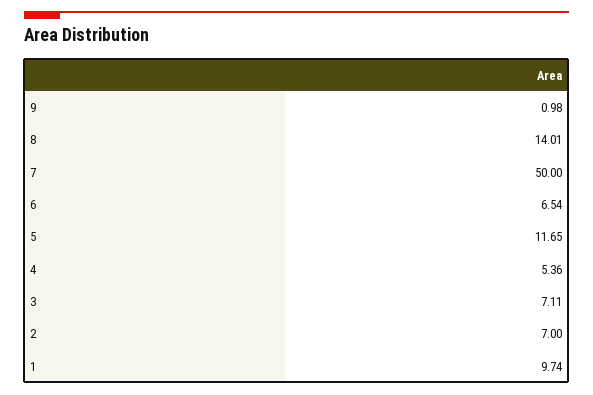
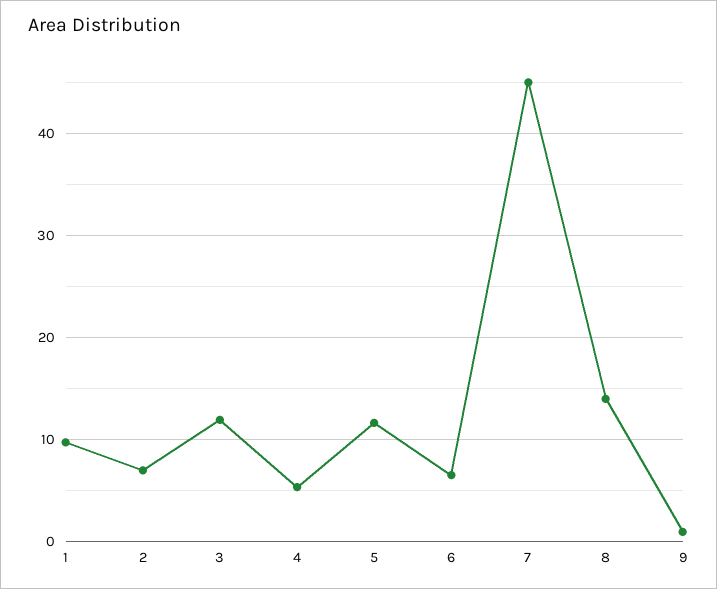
  {
    "9": 0.98,
    "8": 14.01,
-   "7": 50,
+   "7": 45,
    "6": 6.54,
    "5": 11.65,
    "4": 5.36,
-   "3": 7.11,
+   "3": 12,
    "2": 7,
    "1": 9.74
  }

